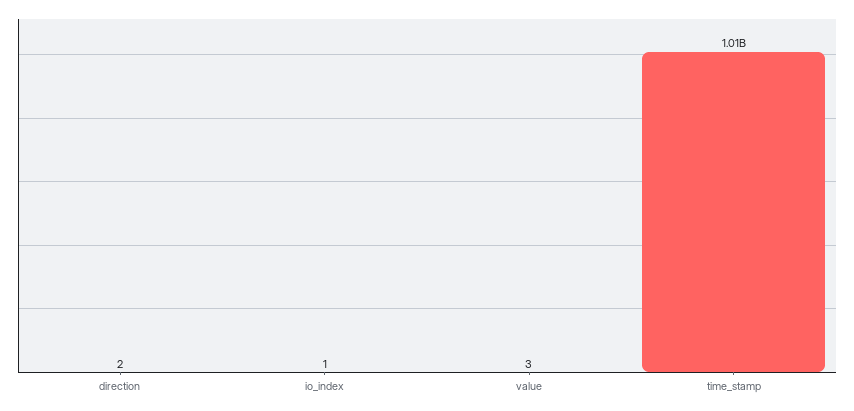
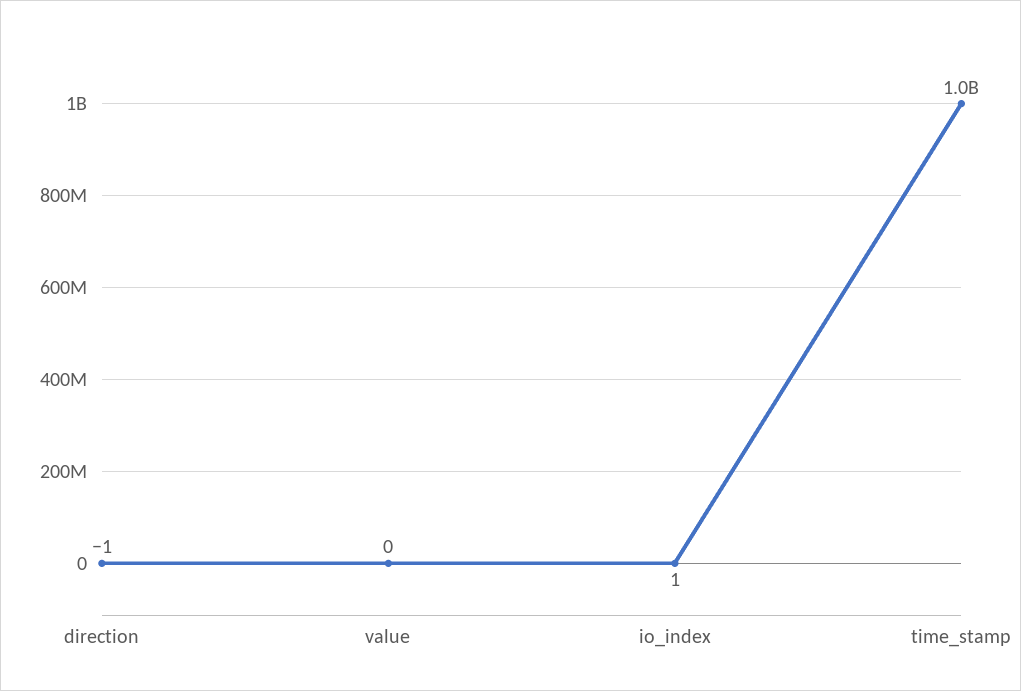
  {
-   "direction": 2,
+   "direction": -1,
    "io_index": 1,
-   "value": 3,
+   "value": 0,
    "time_stamp": 1010000000
  }

